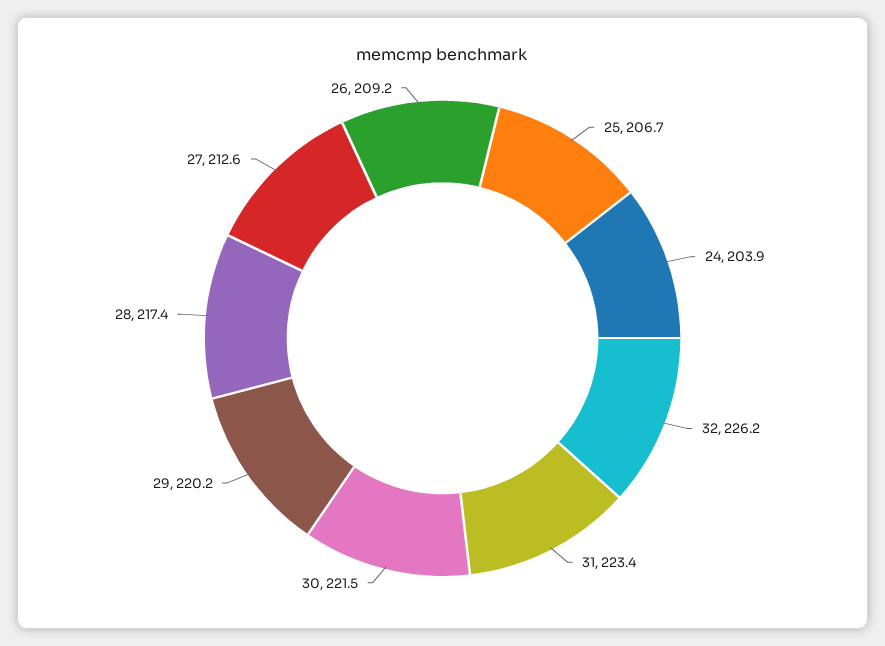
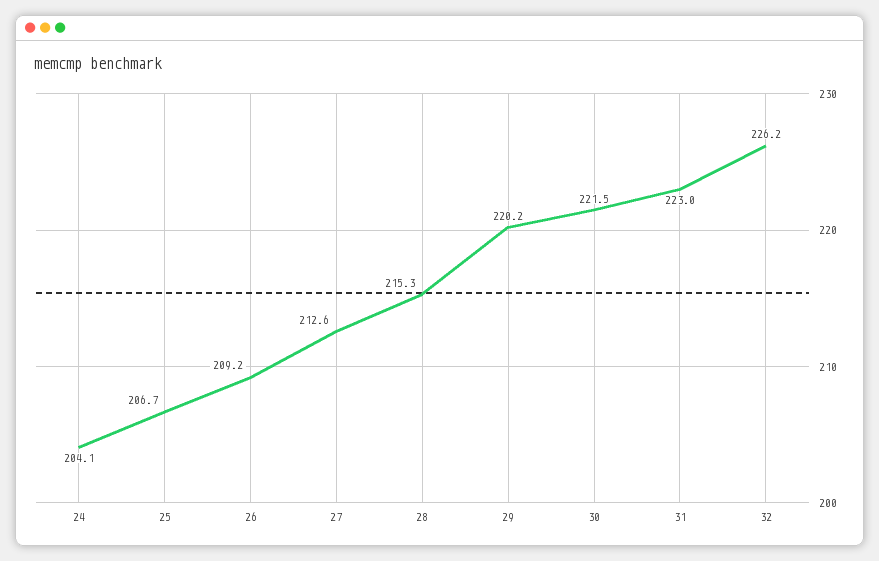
  {
    "25": 206.7,
-   "24": 203.9,
+   "24": 204.1,
    "32": 226.2,
-   "31": 223.4,
+   "31": 223,
    "30": 221.5,
    "29": 220.2,
-   "28": 217.4,
+   "28": 215.3,
    "27": 212.6,
    "26": 209.2
  }

